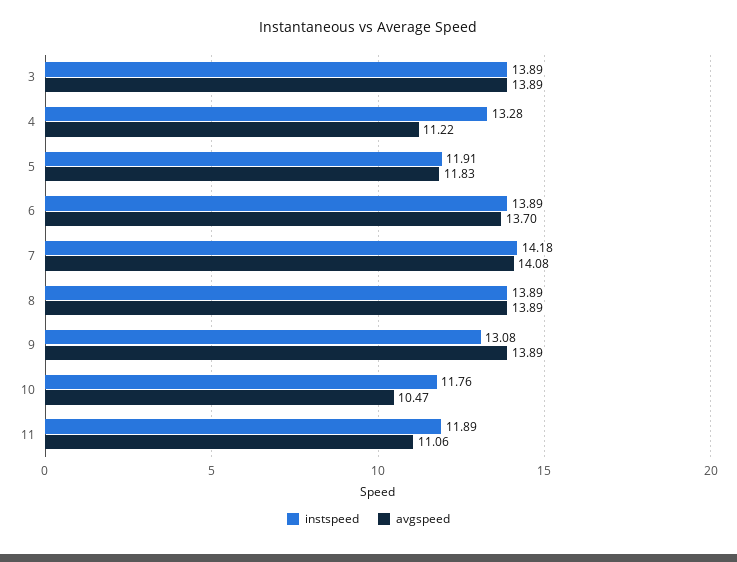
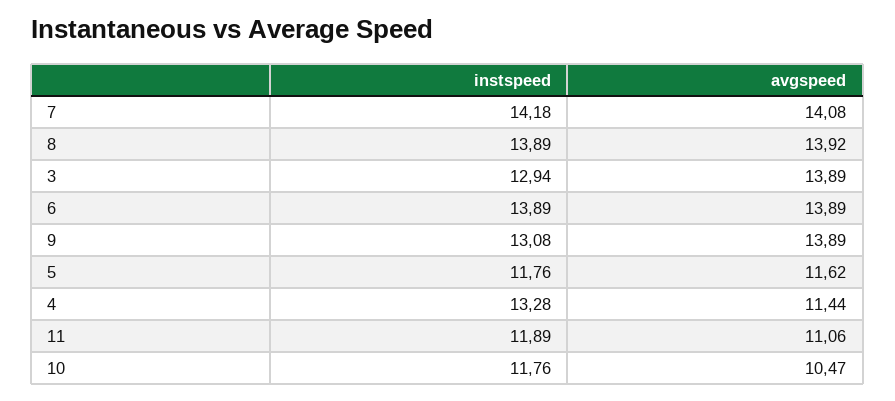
  {
    "instspeed": {
-     "3": 13.89,
+     "3": 12.94,
      "4": 13.28,
-     "5": 11.91,
+     "5": 11.76,
      "6": 13.89,
      "7": 14.18,
      "8": 13.89,
      "9": 13.08,
      "10": 11.76,
      "11": 11.89
    },
    "avgspeed": {
      "3": 13.89,
-     "4": 11.22,
+     "4": 11.44,
-     "5": 11.83,
+     "5": 11.62,
-     "6": 13.7,
+     "6": 13.89,
      "7": 14.08,
-     "8": 13.89,
+     "8": 13.92,
      "9": 13.89,
      "10": 10.47,
      "11": 11.06
    }
  }

